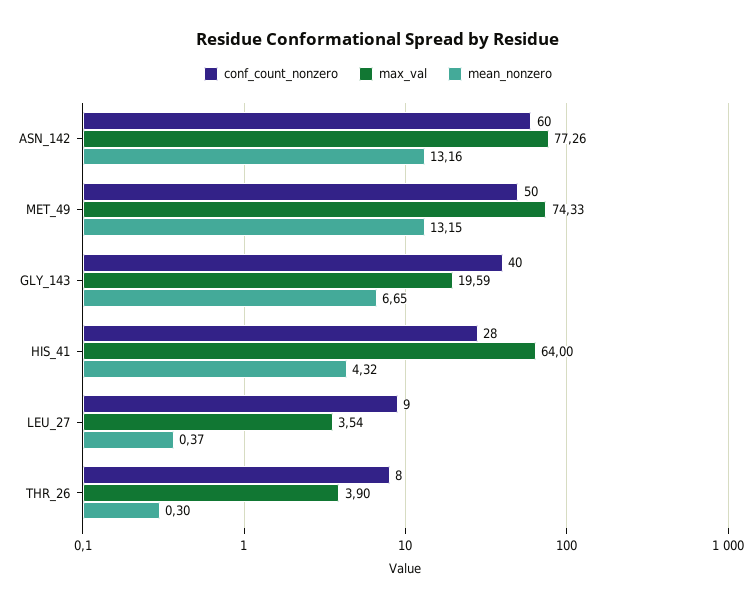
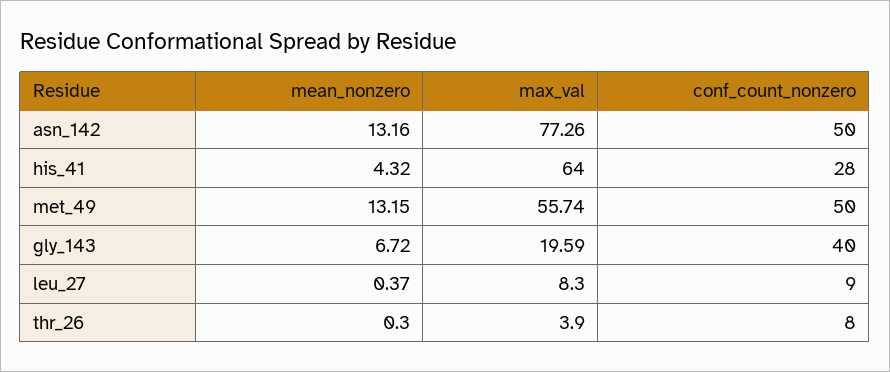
  {
    "conf_count_nonzero": {
-     "ASN_142": 60,
+     "ASN_142": 50,
      "MET_49": 50,
      "GLY_143": 40,
      "HIS_41": 28,
      "LEU_27": 9,
      "THR_26": 8
    },
    "max_val": {
      "ASN_142": 77.26,
-     "MET_49": 74.33,
+     "MET_49": 55.74,
      "GLY_143": 19.59,
      "HIS_41": 64,
-     "LEU_27": 3.54,
+     "LEU_27": 8.3,
      "THR_26": 3.9
    },
    "mean_nonzero": {
      "ASN_142": 13.16,
      "MET_49": 13.15,
-     "GLY_143": 6.65,
+     "GLY_143": 6.72,
      "HIS_41": 4.32,
      "LEU_27": 0.37,
      "THR_26": 0.3
    }
  }

